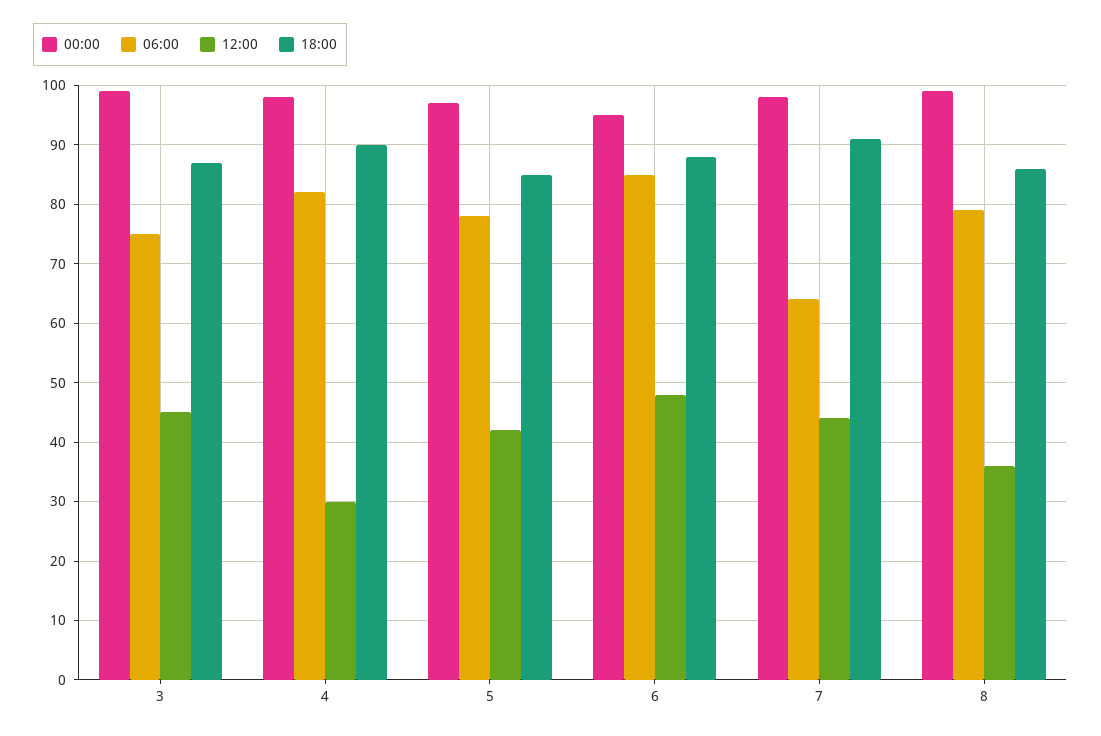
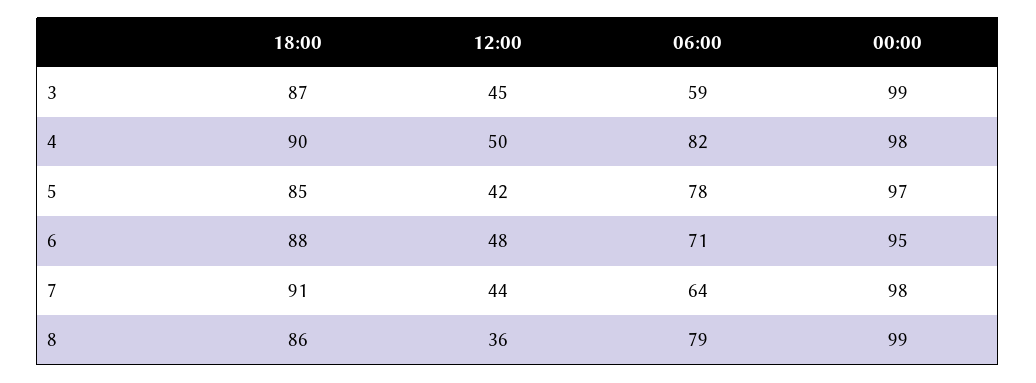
  {
    "00:00": {
      "3": 99,
      "4": 98,
      "5": 97,
      "6": 95,
      "7": 98,
      "8": 99
    },
    "06:00": {
-     "3": 75,
+     "3": 59,
      "4": 82,
      "5": 78,
-     "6": 85,
+     "6": 71,
      "7": 64,
      "8": 79
    },
    "12:00": {
      "3": 45,
-     "4": 30,
+     "4": 50,
      "5": 42,
      "6": 48,
      "7": 44,
      "8": 36
    },
    "18:00": {
      "3": 87,
      "4": 90,
      "5": 85,
      "6": 88,
      "7": 91,
      "8": 86
    }
  }

